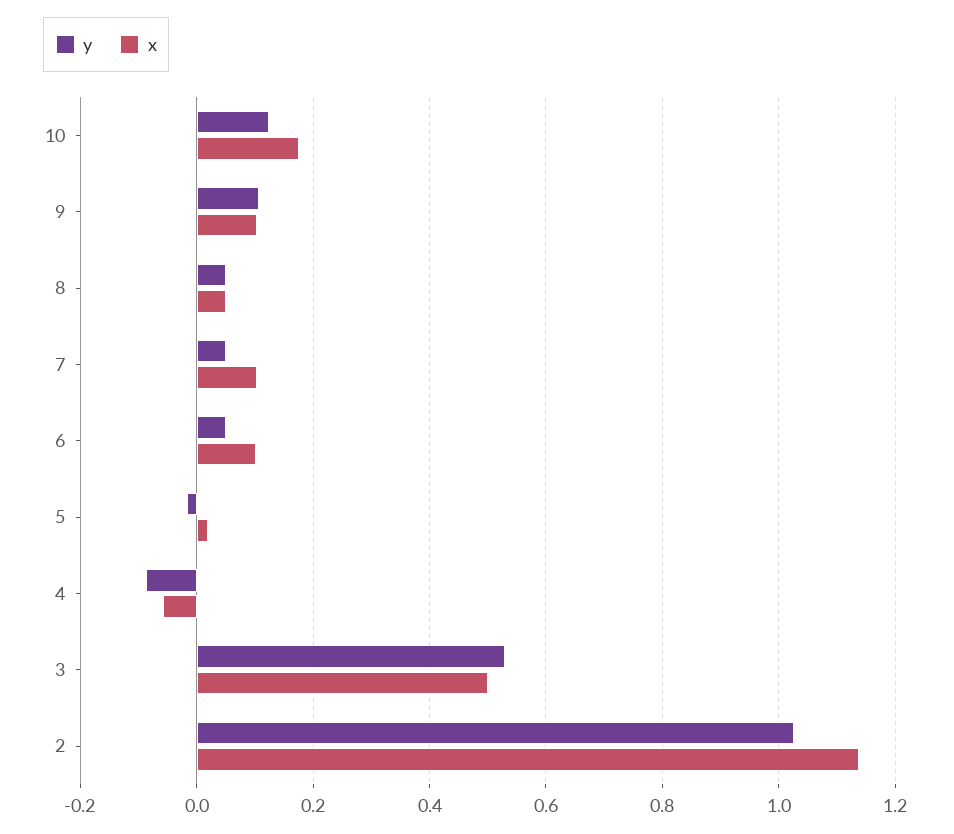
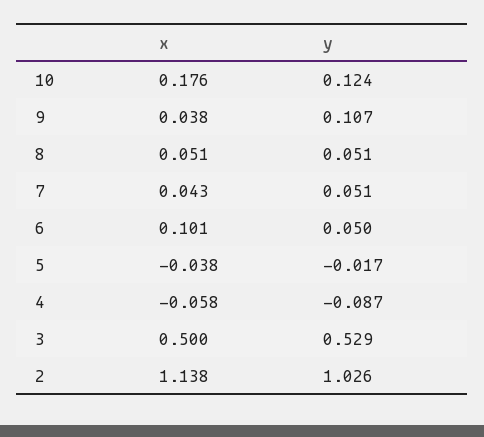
  {
    "y": {
      "10": 0.124,
      "9": 0.107,
      "8": 0.051,
      "7": 0.051,
      "6": 0.05,
      "5": -0.017,
      "4": -0.087,
      "3": 0.529,
      "2": 1.026
    },
    "x": {
      "10": 0.176,
-     "9": 0.1,
+     "9": 0.038,
      "8": 0.051,
-     "7": 0.1,
+     "7": 0.043,
      "6": 0.101,
-     "5": 0.02,
+     "5": -0.038,
      "4": -0.058,
      "3": 0.5,
      "2": 1.138
    }
  }

